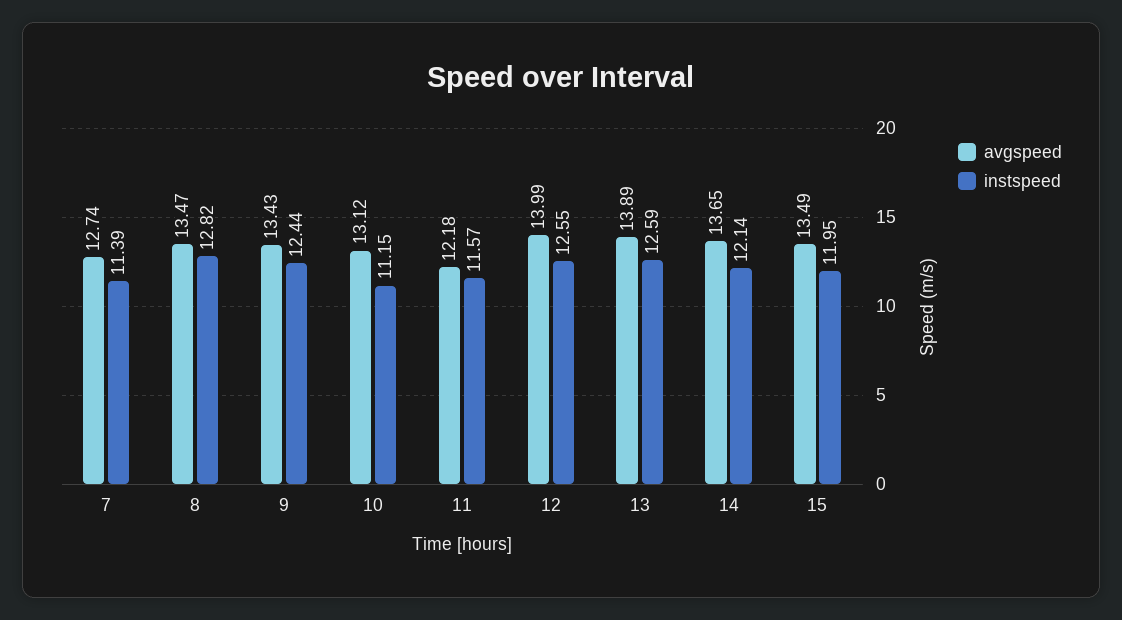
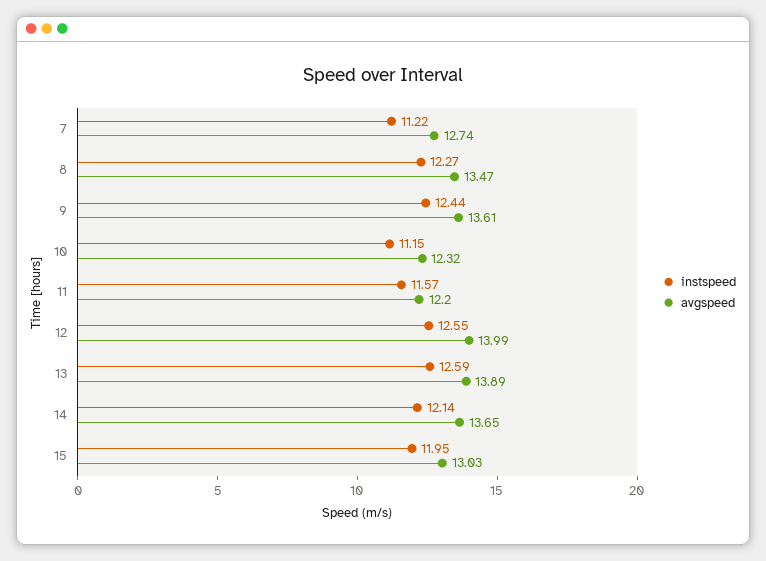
  {
    "avgspeed": {
      "7": 12.74,
      "8": 13.47,
-     "9": 13.43,
+     "9": 13.61,
-     "10": 13.12,
+     "10": 12.32,
-     "11": 12.18,
+     "11": 12.2,
      "12": 13.99,
      "13": 13.89,
      "14": 13.65,
-     "15": 13.49
+     "15": 13.03
    },
    "instspeed": {
-     "7": 11.39,
+     "7": 11.22,
-     "8": 12.82,
+     "8": 12.27,
      "9": 12.44,
      "10": 11.15,
      "11": 11.57,
      "12": 12.55,
      "13": 12.59,
      "14": 12.14,
      "15": 11.95
    }
  }

